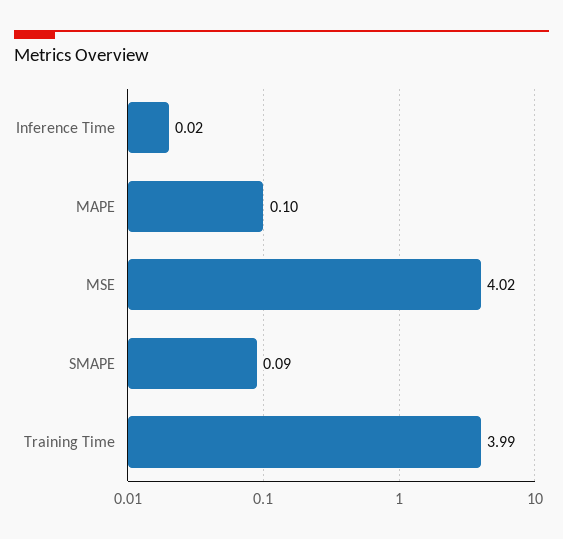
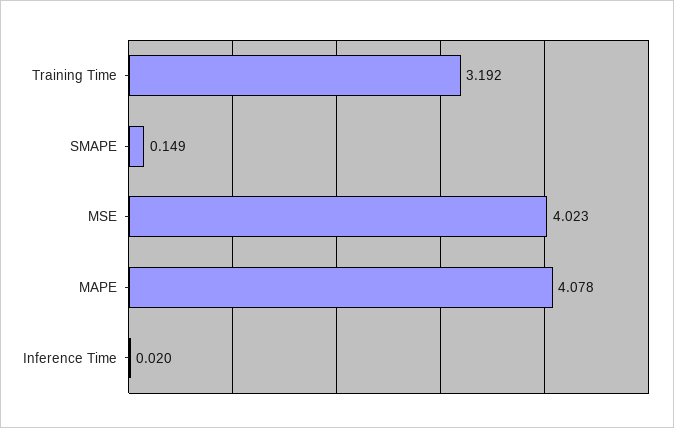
  {
    "Inference Time": 0.02,
-   "MAPE": 0.1,
+   "MAPE": 4.078,
    "MSE": 4.023,
-   "SMAPE": 0.09,
+   "SMAPE": 0.149,
-   "Training Time": 3.99
+   "Training Time": 3.192
  }

